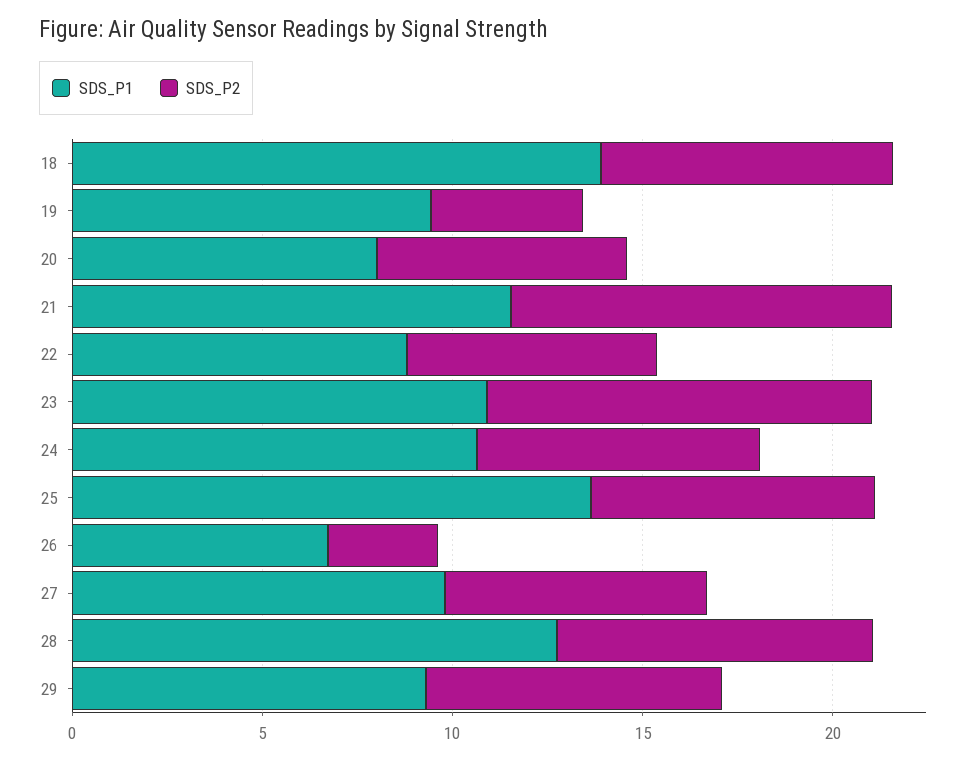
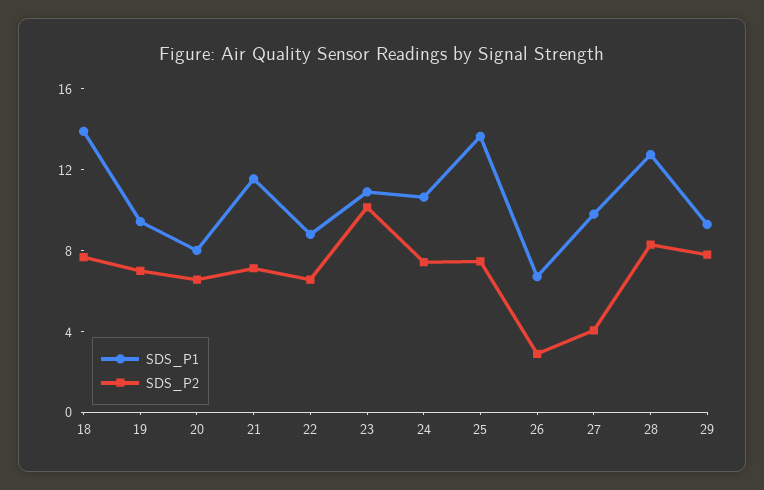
  {
    "SDS_P1": {
      "18": 14,
      "19": 9,
      "20": 8,
      "21": 12,
      "22": 9,
      "23": 11,
      "24": 11,
      "25": 14,
      "26": 7,
      "27": 10,
      "28": 13,
      "29": 9
    },
    "SDS_P2": {
      "18": 8,
-     "19": 4,
+     "19": 7,
      "20": 7,
-     "21": 10,
+     "21": 7,
      "22": 7,
      "23": 10,
      "24": 7,
      "25": 7,
      "26": 3,
-     "27": 7,
+     "27": 4,
      "28": 8,
      "29": 8
    }
  }

